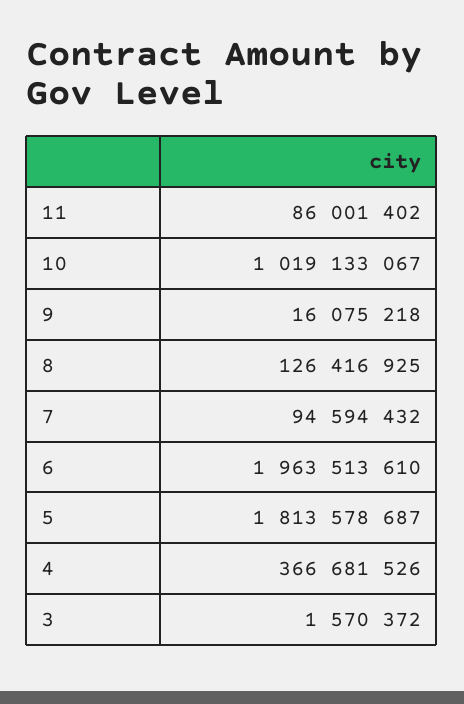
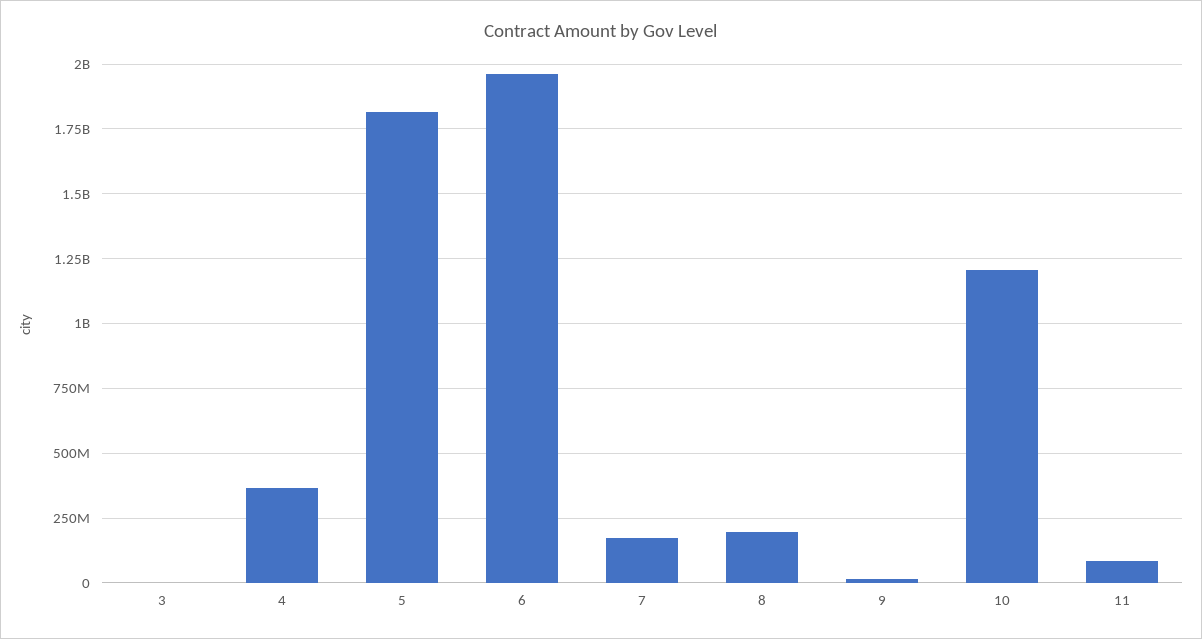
  {
    "11": 86001402,
-   "10": 1019133067,
+   "10": 1200000000,
    "9": 16075218,
-   "8": 126416925,
+   "8": 200000000,
-   "7": 94594432,
+   "7": 175000000,
    "6": 1963513610,
    "5": 1813578687,
    "4": 366681526,
    "3": 1570372
  }

